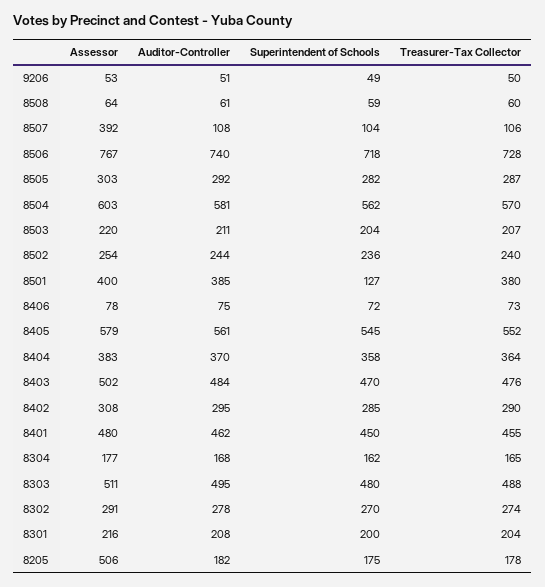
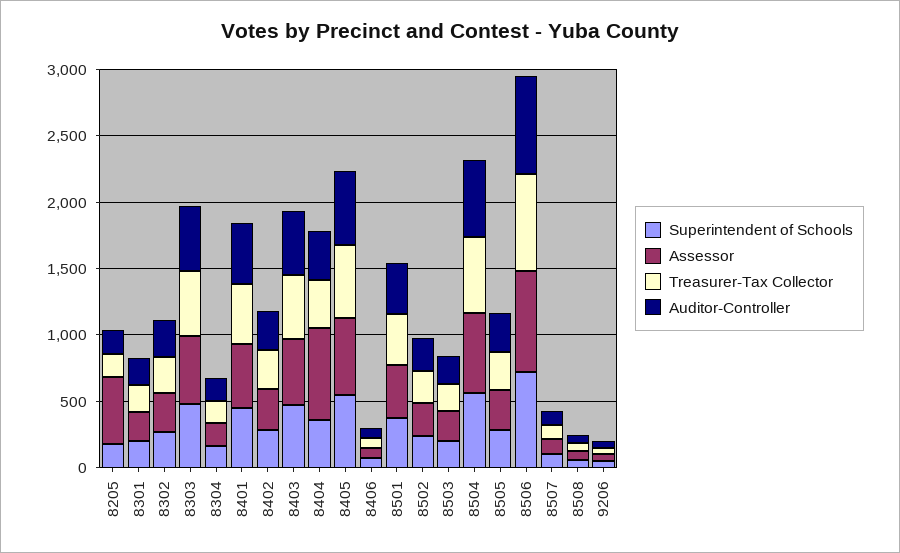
  {
    "Assessor": {
      "9206": 53,
      "8508": 64,
-     "8507": 392,
+     "8507": 100,
      "8506": 767,
      "8505": 303,
      "8504": 603,
      "8503": 220,
      "8502": 254,
      "8501": 400,
      "8406": 78,
      "8405": 579,
-     "8404": 383,
+     "8404": 700,
      "8403": 502,
      "8402": 308,
      "8401": 480,
      "8304": 177,
      "8303": 511,
      "8302": 291,
      "8301": 216,
      "8205": 506
    },
    "Auditor-Controller": {
      "9206": 51,
      "8508": 61,
      "8507": 108,
      "8506": 740,
      "8505": 292,
      "8504": 581,
      "8503": 211,
      "8502": 244,
      "8501": 385,
      "8406": 75,
      "8405": 561,
      "8404": 370,
      "8403": 484,
      "8402": 295,
      "8401": 462,
      "8304": 168,
      "8303": 495,
      "8302": 278,
      "8301": 208,
      "8205": 182
    },
    "Superintendent of Schools": {
      "9206": 49,
      "8508": 59,
      "8507": 104,
      "8506": 718,
      "8505": 282,
      "8504": 562,
      "8503": 204,
      "8502": 236,
-     "8501": 127,
+     "8501": 400,
      "8406": 72,
      "8405": 545,
      "8404": 358,
      "8403": 470,
      "8402": 285,
      "8401": 450,
      "8304": 162,
      "8303": 480,
      "8302": 270,
      "8301": 200,
      "8205": 175
    },
    "Treasurer-Tax Collector": {
      "9206": 50,
      "8508": 60,
      "8507": 106,
      "8506": 728,
      "8505": 287,
      "8504": 570,
      "8503": 207,
      "8502": 240,
      "8501": 380,
      "8406": 73,
      "8405": 552,
      "8404": 364,
      "8403": 476,
      "8402": 290,
      "8401": 455,
      "8304": 165,
      "8303": 488,
      "8302": 274,
      "8301": 204,
      "8205": 178
    }
  }

